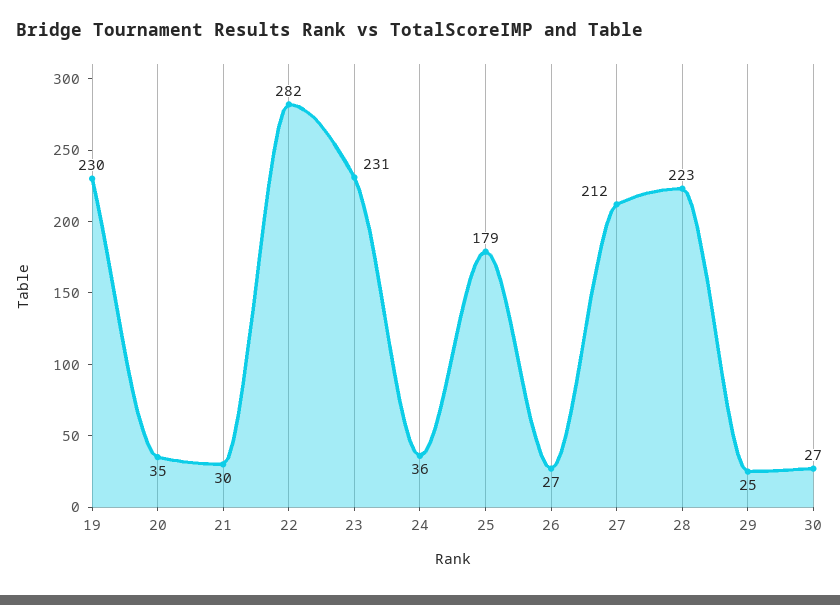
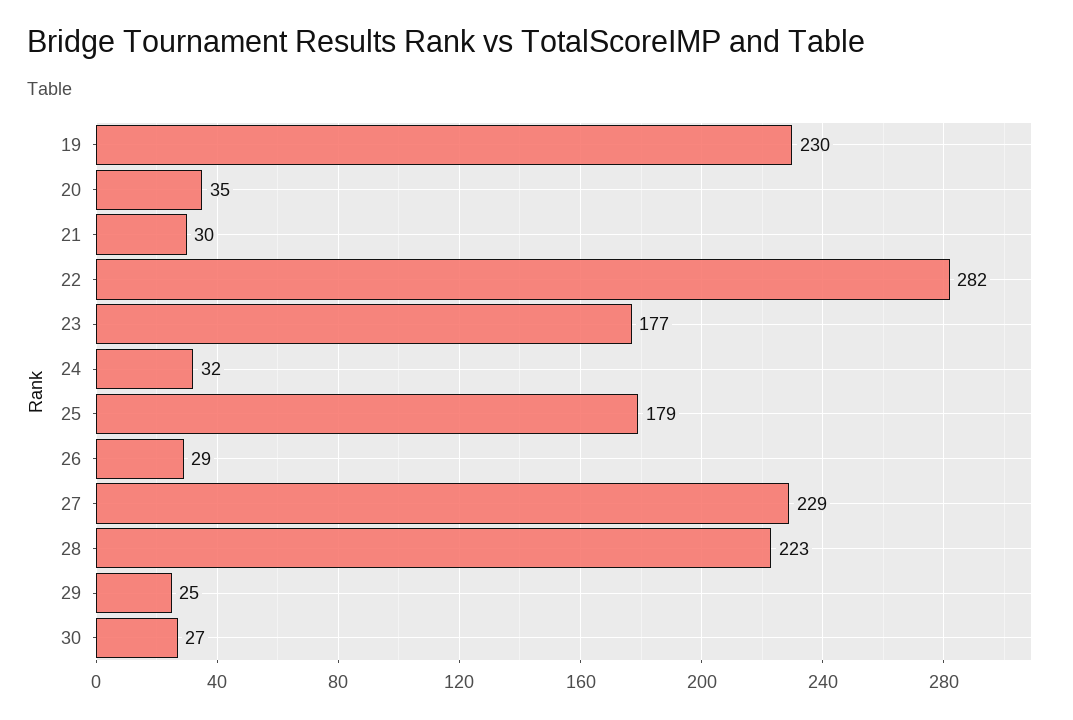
  {
    "19": 230,
    "20": 35,
    "21": 30,
    "22": 282,
-   "23": 231,
+   "23": 177,
-   "24": 36,
+   "24": 32,
    "25": 179,
-   "26": 27,
+   "26": 29,
-   "27": 212,
+   "27": 229,
    "28": 223,
    "29": 25,
    "30": 27
  }

